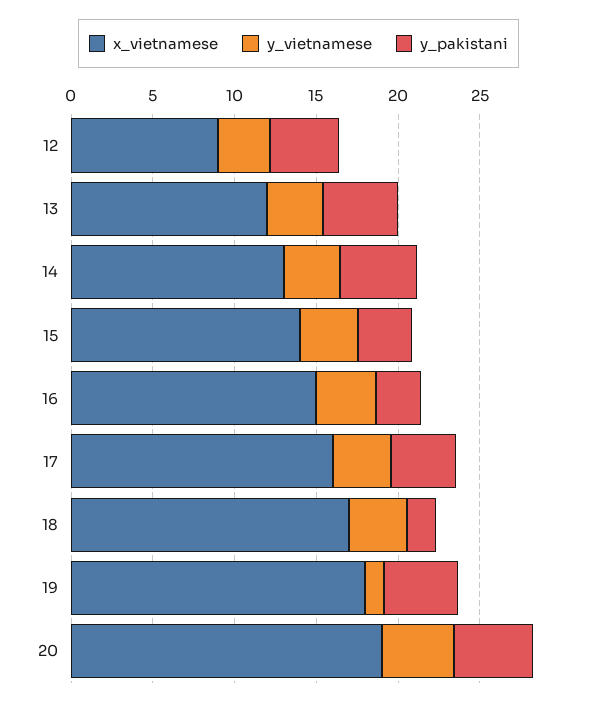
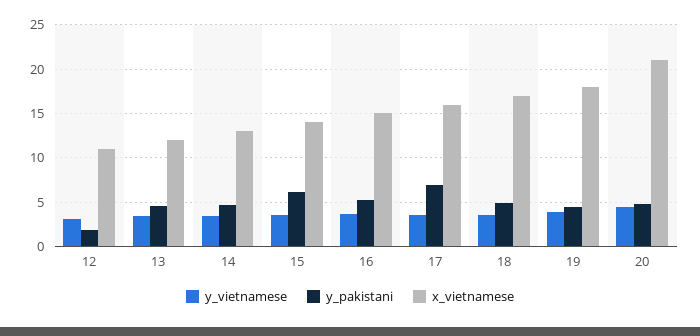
  {
    "x_vietnamese": {
-     "12": 9,
+     "12": 11,
      "13": 12,
      "14": 13,
      "15": 14,
      "16": 15,
      "17": 16,
      "18": 17,
      "19": 18,
-     "20": 19
+     "20": 21
    },
    "y_vietnamese": {
      "12": 3,
      "13": 3,
      "14": 3,
      "15": 4,
      "16": 4,
      "17": 4,
      "18": 4,
-     "19": 1,
+     "19": 4,
      "20": 4
    },
    "y_pakistani": {
-     "12": 4,
+     "12": 2,
      "13": 5,
      "14": 5,
-     "15": 3,
+     "15": 6,
-     "16": 3,
+     "16": 5,
-     "17": 4,
+     "17": 7,
-     "18": 2,
+     "18": 5,
      "19": 5,
      "20": 5
    }
  }

